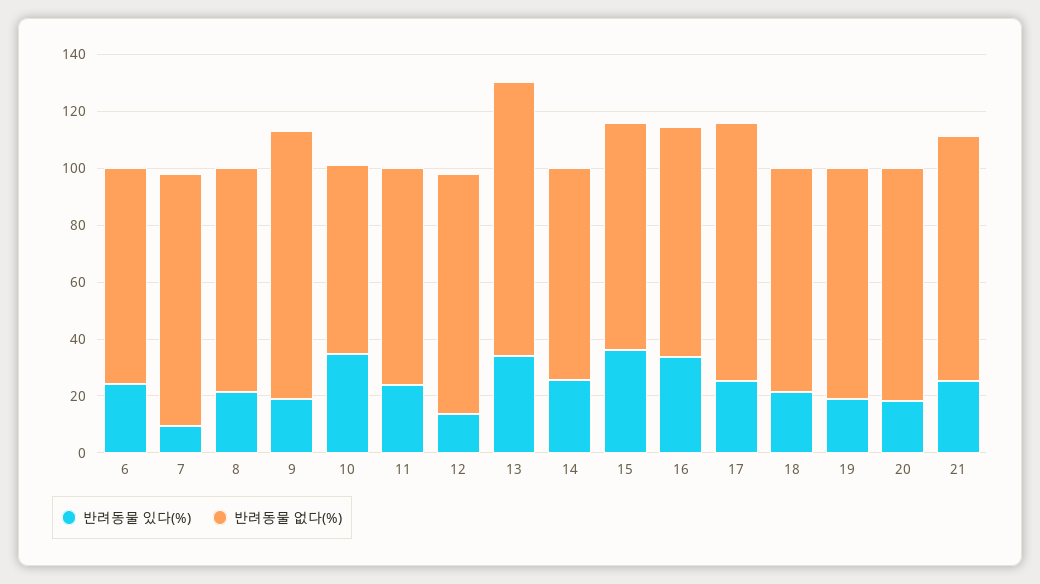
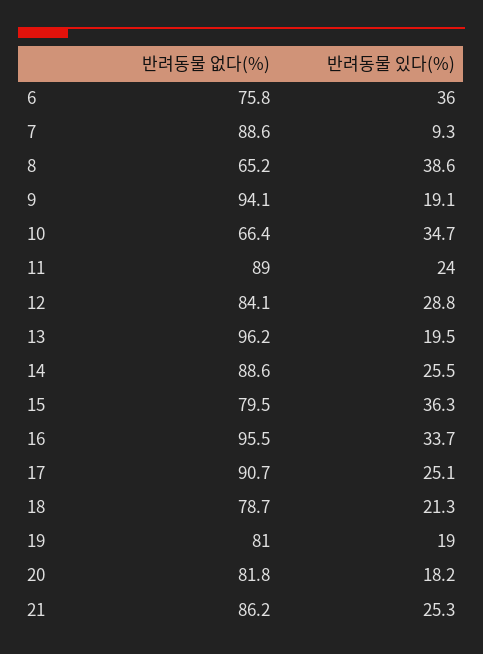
  {
    "반려동물 있다(%)": {
-     "6": 25,
+     "6": 36,
      "7": 9.3,
-     "8": 20,
+     "8": 38.6,
      "9": 19.1,
      "10": 34.7,
      "11": 24,
-     "12": 15,
+     "12": 28.8,
-     "13": 35,
+     "13": 19.5,
      "14": 25.5,
      "15": 36.3,
      "16": 33.7,
      "17": 25.1,
      "18": 21.3,
      "19": 19,
      "20": 18.2,
      "21": 25.3
    },
    "반려동물 없다(%)": {
      "6": 75.8,
      "7": 88.6,
-     "8": 80,
+     "8": 65.2,
      "9": 94.1,
      "10": 66.4,
-     "11": 75,
+     "11": 89,
      "12": 84.1,
      "13": 96.2,
-     "14": 75,
+     "14": 88.6,
      "15": 79.5,
-     "16": 80,
+     "16": 95.5,
      "17": 90.7,
      "18": 78.7,
      "19": 81,
      "20": 81.8,
      "21": 86.2
    }
  }

